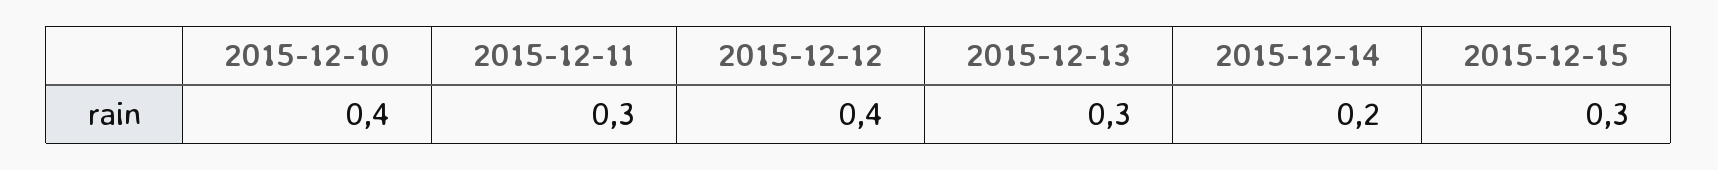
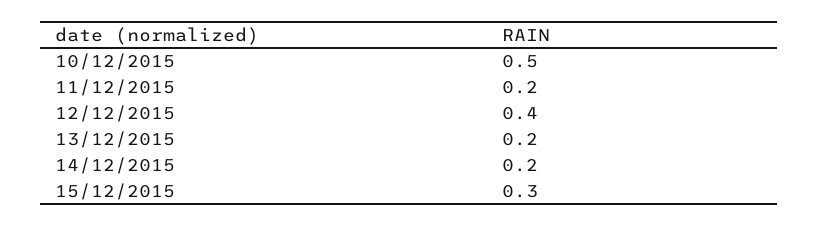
  {
-   "2015-12-10": 0.4,
+   "2015-12-10": 0.5,
-   "2015-12-11": 0.3,
+   "2015-12-11": 0.2,
    "2015-12-12": 0.4,
-   "2015-12-13": 0.3,
+   "2015-12-13": 0.2,
    "2015-12-14": 0.2,
    "2015-12-15": 0.3
  }

